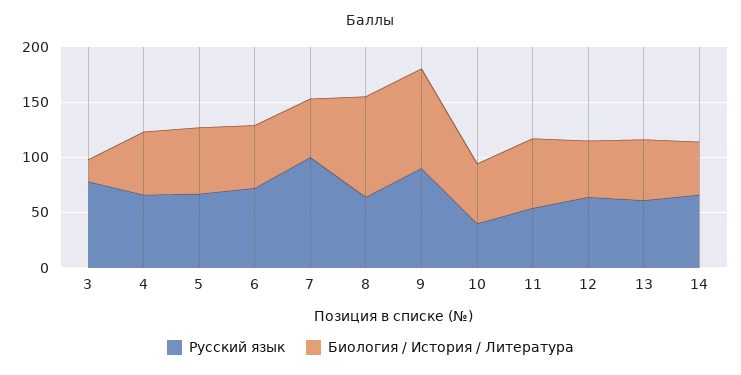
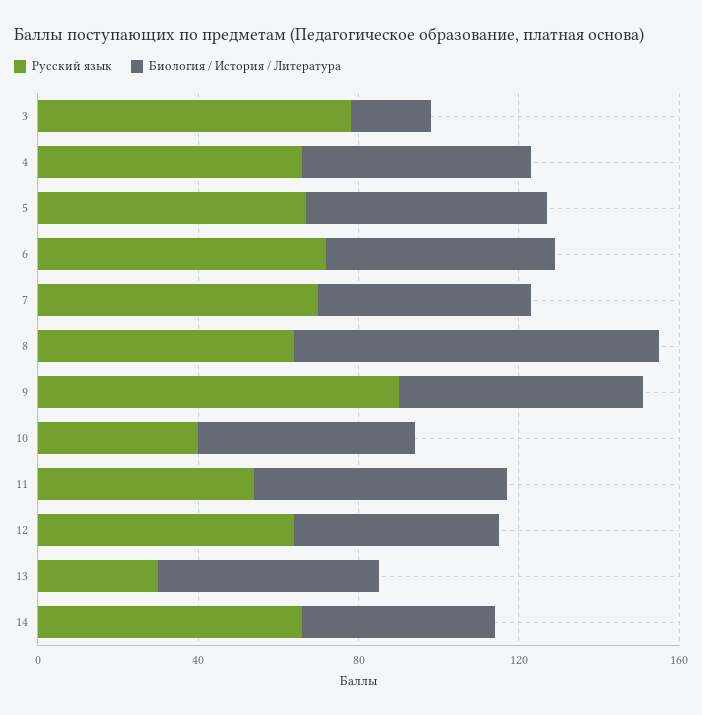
  {
    "Русский язык": {
      "3": 80,
      "4": 70,
      "5": 70,
      "6": 70,
-     "7": 100,
+     "7": 70,
      "8": 60,
      "9": 90,
      "10": 40,
      "11": 50,
      "12": 60,
-     "13": 60,
+     "13": 30,
      "14": 70
    },
    "Биология / История / Литература": {
      "3": 20,
      "4": 60,
      "5": 60,
      "6": 60,
      "7": 50,
      "8": 90,
-     "9": 90,
+     "9": 60,
      "10": 50,
      "11": 60,
      "12": 50,
      "13": 60,
      "14": 50
    }
  }

